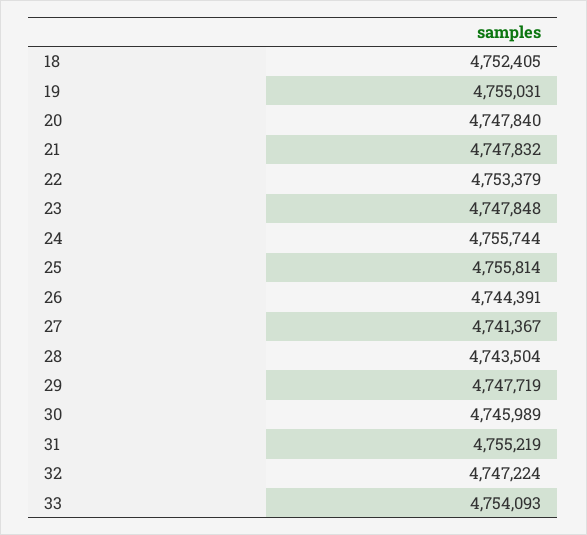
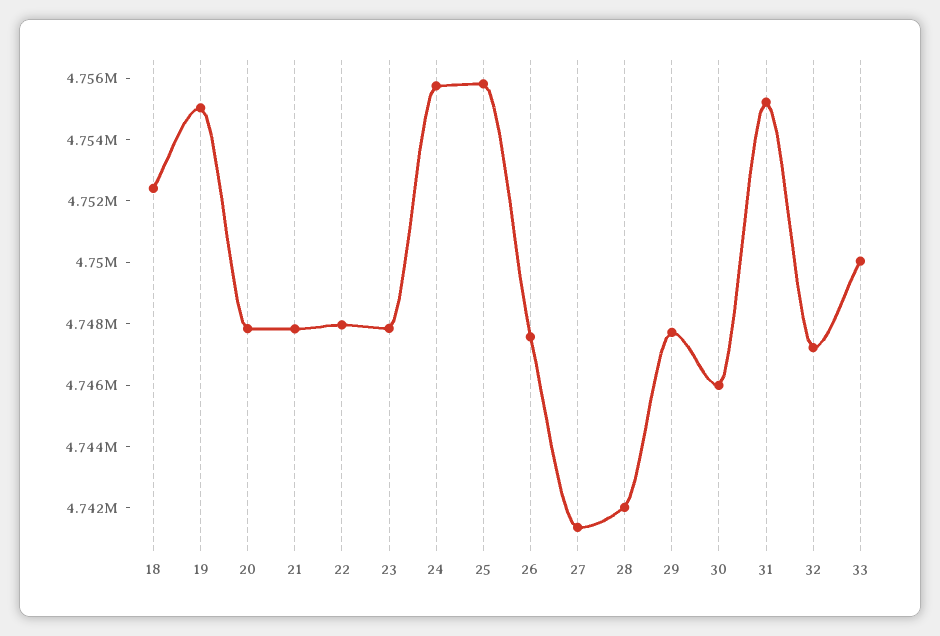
  {
    "18": 4752405,
    "19": 4755031,
    "20": 4747840,
    "21": 4747832,
-   "22": 4753379,
+   "22": 4748000,
    "23": 4747848,
    "24": 4755744,
    "25": 4755814,
-   "26": 4744391,
+   "26": 4747500,
    "27": 4741367,
-   "28": 4743504,
+   "28": 4742000,
    "29": 4747719,
    "30": 4745989,
    "31": 4755219,
    "32": 4747224,
-   "33": 4754093
+   "33": 4750000
  }

